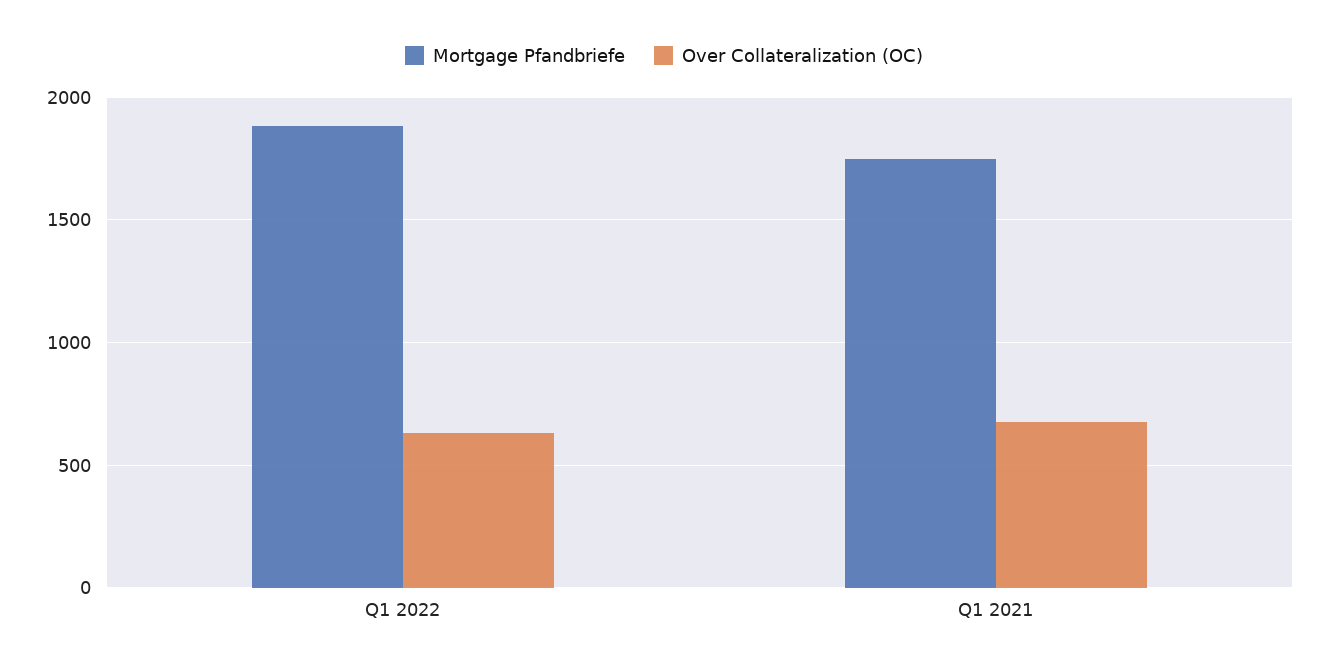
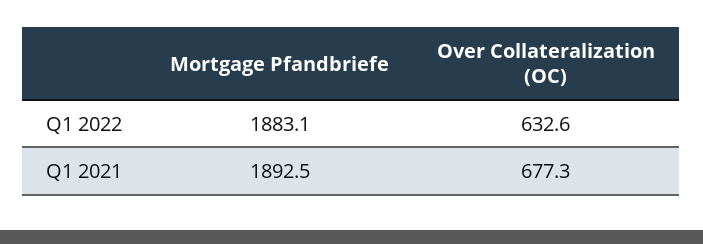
  {
    "Mortgage Pfandbriefe": {
      "Q1 2022": 1883.1,
-     "Q1 2021": 1750
+     "Q1 2021": 1892.5
    },
    "Over Collateralization (OC)": {
      "Q1 2022": 632.6,
      "Q1 2021": 677.3
    }
  }

